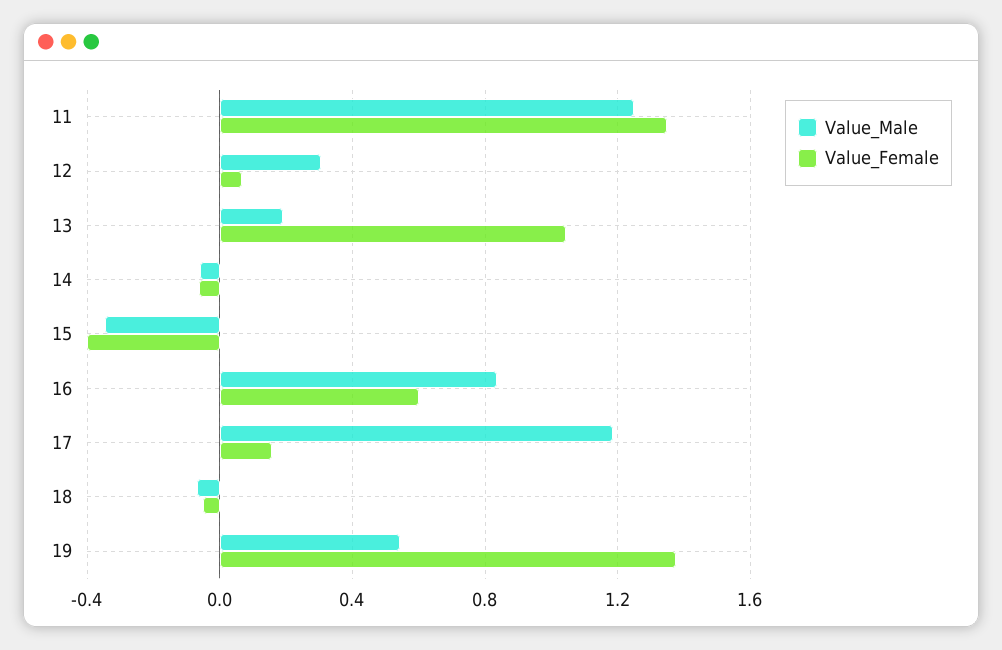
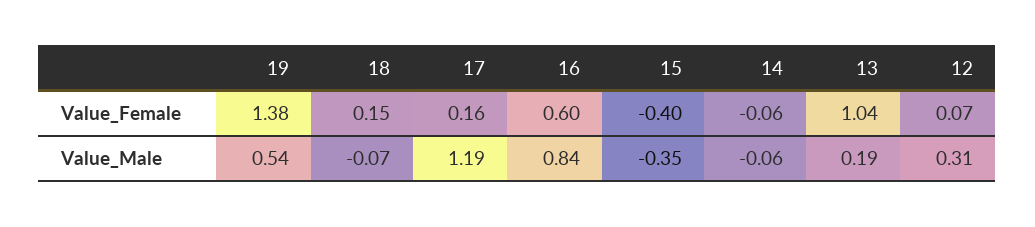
  {
    "Value_Male": {
-     "11": 1.25,
      "12": 0.31,
      "13": 0.19,
      "14": -0.06,
      "15": -0.35,
      "16": 0.84,
      "17": 1.19,
      "18": -0.07,
      "19": 0.54
    },
    "Value_Female": {
-     "11": 1.35,
      "12": 0.07,
      "13": 1.04,
      "14": -0.06,
      "15": -0.4,
      "16": 0.6,
      "17": 0.16,
-     "18": -0.05,
+     "18": 0.15,
      "19": 1.38
    }
  }

